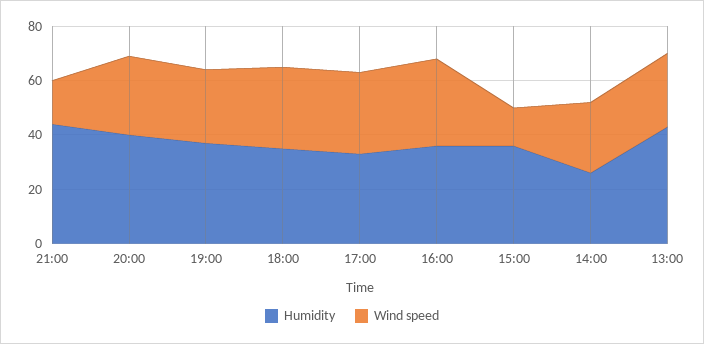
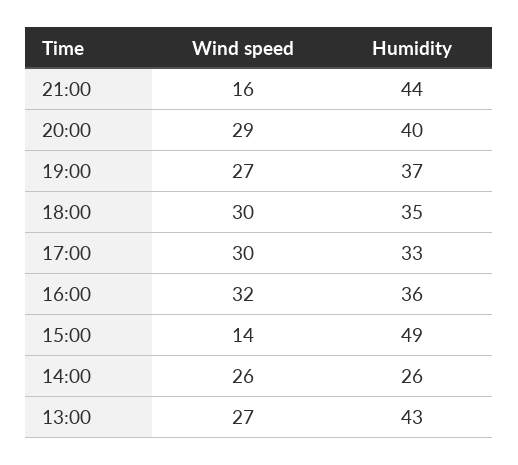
  {
    "Humidity": {
      "21:00": 44,
      "20:00": 40,
      "19:00": 37,
      "18:00": 35,
      "17:00": 33,
      "16:00": 36,
-     "15:00": 35,
+     "15:00": 49,
      "14:00": 26,
      "13:00": 43
    },
    "Wind speed": {
      "21:00": 16,
      "20:00": 29,
      "19:00": 27,
      "18:00": 30,
      "17:00": 30,
      "16:00": 32,
      "15:00": 14,
      "14:00": 26,
      "13:00": 27
    }
  }

